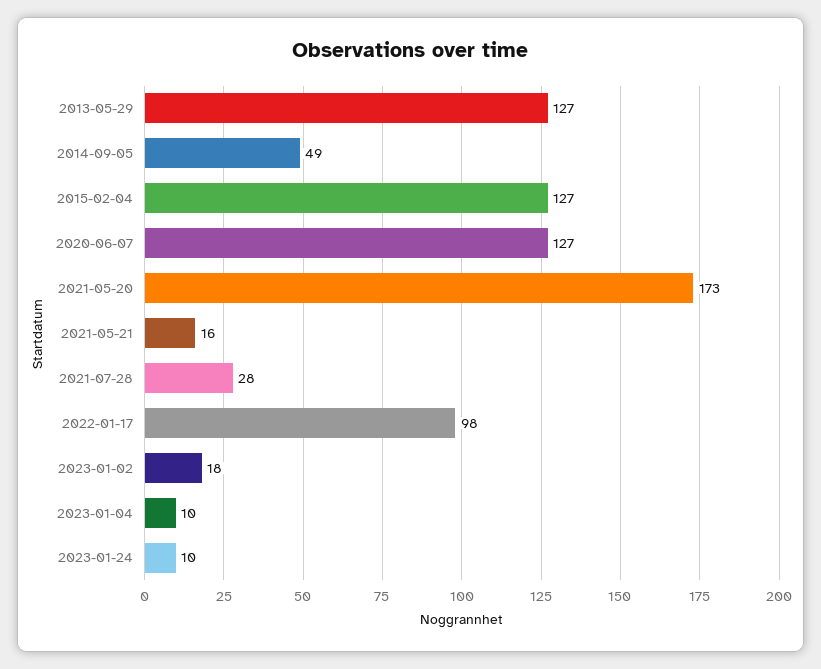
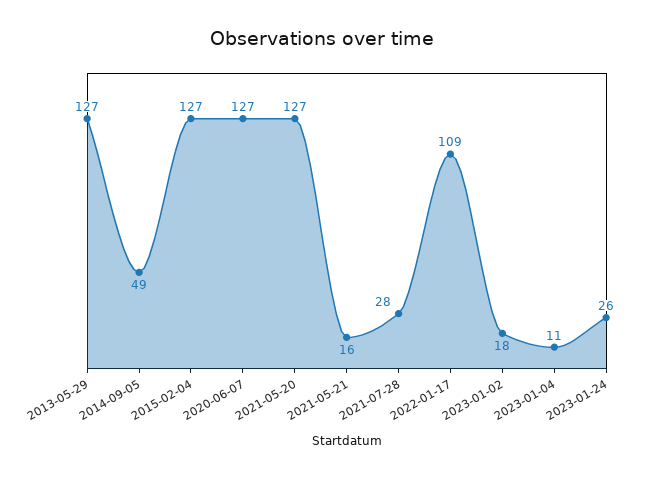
  {
    "2013-05-29": 127,
    "2014-09-05": 49,
    "2015-02-04": 127,
    "2020-06-07": 127,
-   "2021-05-20": 173,
+   "2021-05-20": 127,
    "2021-05-21": 16,
    "2021-07-28": 28,
-   "2022-01-17": 98,
+   "2022-01-17": 109,
    "2023-01-02": 18,
-   "2023-01-04": 10,
+   "2023-01-04": 11,
-   "2023-01-24": 10
+   "2023-01-24": 26
  }

